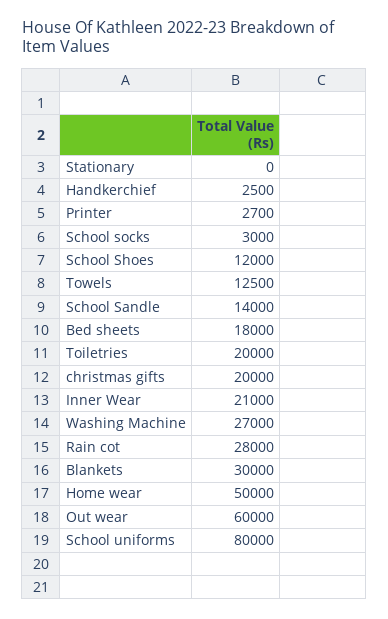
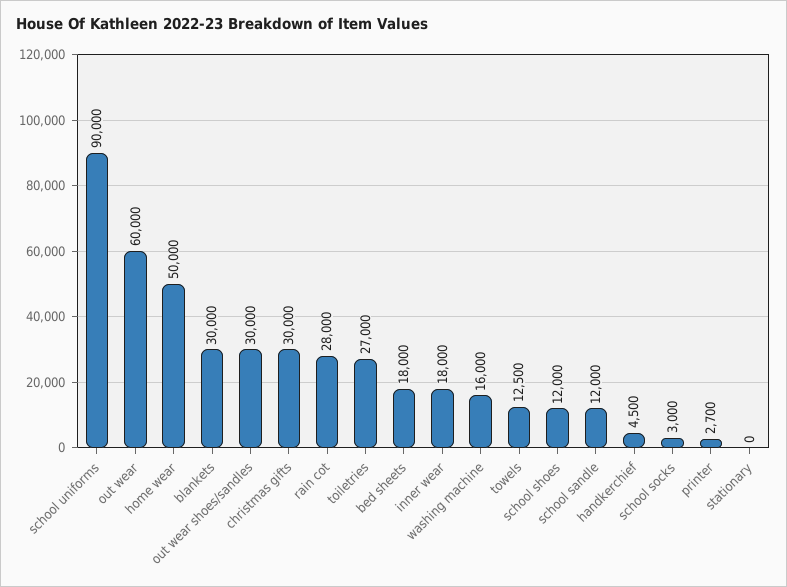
  {
    "Stationary": 0,
-   "Handkerchief": 2500,
+   "Handkerchief": 4500,
    "Printer": 2700,
    "School socks": 3000,
    "School Shoes": 12000,
    "Towels": 12500,
-   "School Sandle": 14000,
+   "School Sandle": 12000,
    "Bed sheets": 18000,
-   "Toiletries": 20000,
+   "Toiletries": 27000,
-   "christmas gifts": 20000,
+   "christmas gifts": 30000,
-   "Inner Wear": 21000,
+   "Inner Wear": 18000,
-   "Washing Machine": 27000,
+   "Washing Machine": 16000,
    "Rain cot": 28000,
    "Blankets": 30000,
    "Home wear": 50000,
    "Out wear": 60000,
-   "School uniforms": 80000
+   "School uniforms": 90000,
+   "out wear shoes/sandles": 30000
  }

